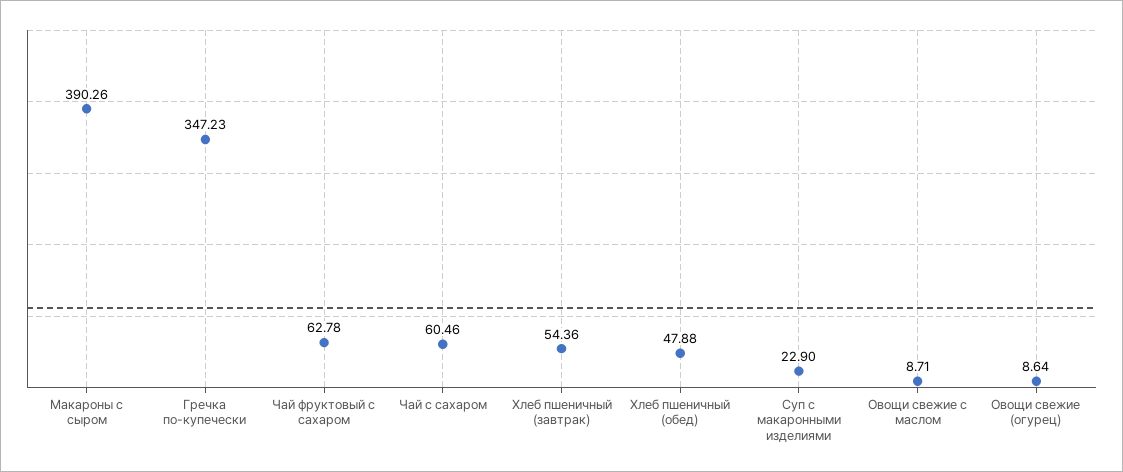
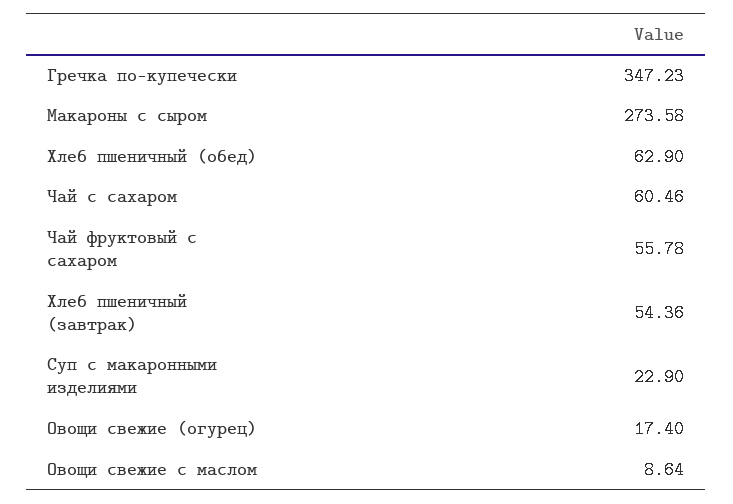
  {
-   "Макароны с сыром": 390.26,
+   "Макароны с сыром": 273.58,
    "Гречка по-купечески": 347.23,
-   "Чай фруктовый с сахаром": 62.78,
+   "Чай фруктовый с сахаром": 55.78,
    "Чай с сахаром": 60.46,
    "Хлеб пшеничный (завтрак)": 54.36,
-   "Хлеб пшеничный (обед)": 47.88,
+   "Хлеб пшеничный (обед)": 62.9,
    "Суп с макаронными изделиями": 22.9,
-   "Овощи свежие с маслом": 8.71,
+   "Овощи свежие с маслом": 8.64,
-   "Овощи свежие (огурец)": 8.64
+   "Овощи свежие (огурец)": 17.4
  }

